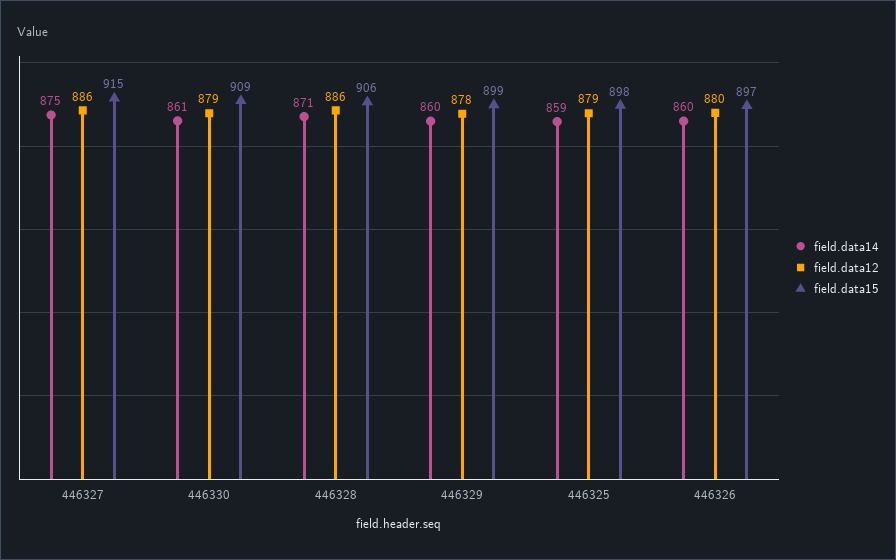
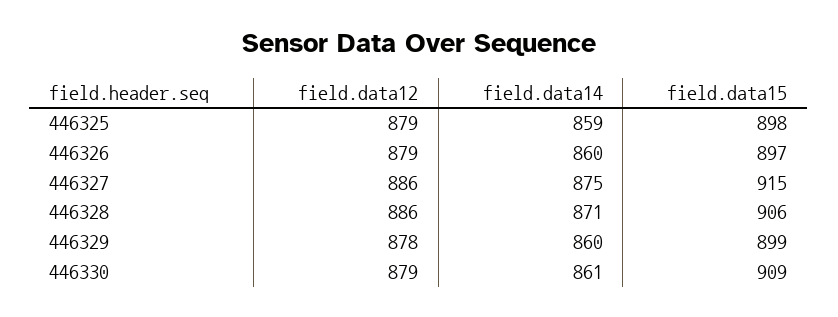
  {
    "field.data14": {
      "446327": 875,
      "446330": 861,
      "446328": 871,
      "446329": 860,
      "446325": 859,
      "446326": 860
    },
    "field.data12": {
      "446327": 886,
      "446330": 879,
      "446328": 886,
      "446329": 878,
      "446325": 879,
-     "446326": 880
+     "446326": 879
    },
    "field.data15": {
      "446327": 915,
      "446330": 909,
      "446328": 906,
      "446329": 899,
      "446325": 898,
      "446326": 897
    }
  }

